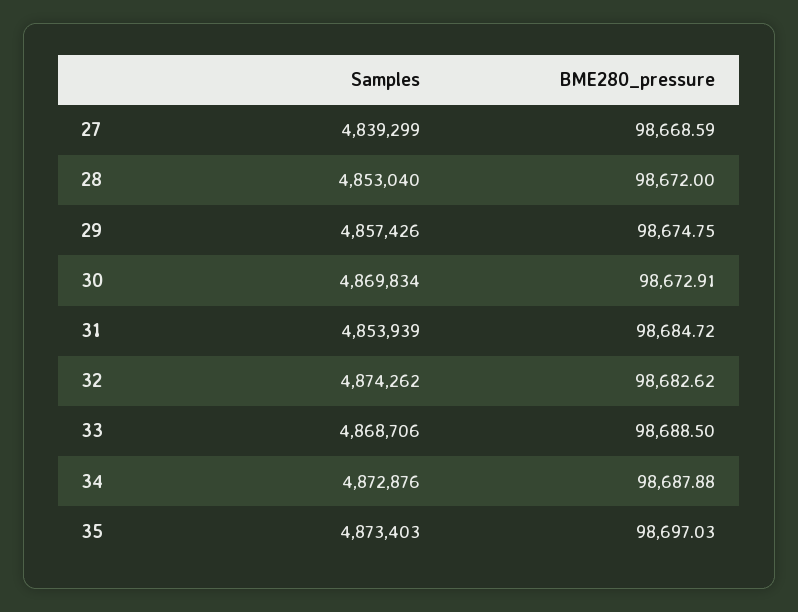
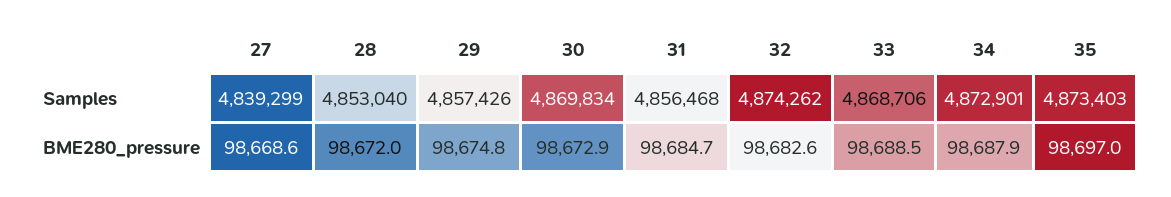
  {
    "Samples": {
      "27": 4839299,
      "28": 4853040,
      "29": 4857426,
      "30": 4869834,
-     "31": 4853939,
+     "31": 4856468,
      "32": 4874262,
      "33": 4868706,
-     "34": 4872876,
+     "34": 4872901,
      "35": 4873403
    },
    "BME280_pressure": {
      "27": 98668.59,
      "28": 98672,
      "29": 98674.75,
      "30": 98672.91,
      "31": 98684.72,
      "32": 98682.62,
      "33": 98688.5,
      "34": 98687.88,
      "35": 98697.03
    }
  }

